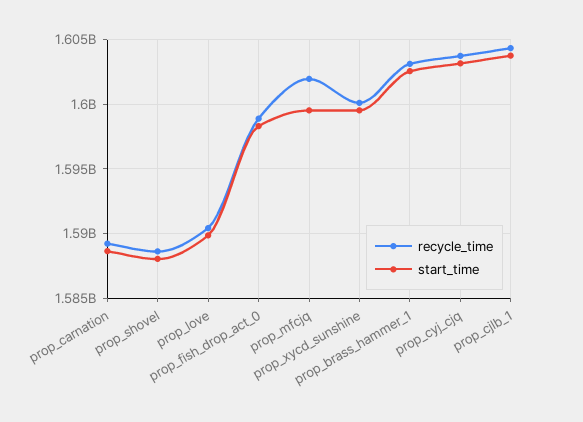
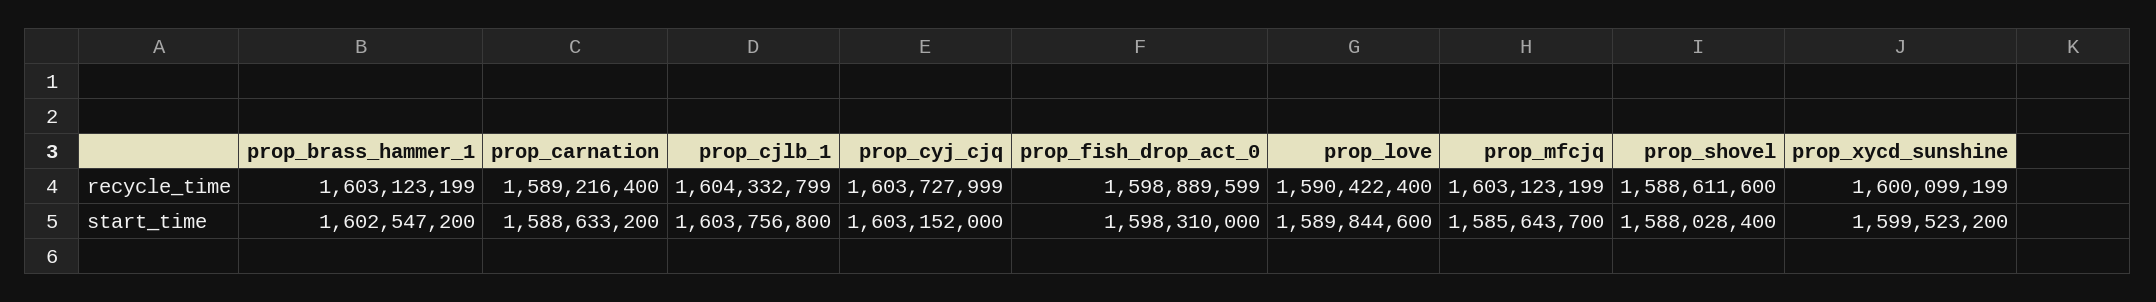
  {
    "recycle_time": {
      "prop_carnation": 1589216400,
      "prop_shovel": 1588611600,
      "prop_love": 1590422400,
      "prop_fish_drop_act_0": 1598889599,
-     "prop_mfcjq": 1602000000,
+     "prop_mfcjq": 1603123199,
      "prop_xycd_sunshine": 1600099199,
      "prop_brass_hammer_1": 1603123199,
      "prop_cyj_cjq": 1603727999,
      "prop_cjlb_1": 1604332799
    },
    "start_time": {
      "prop_carnation": 1588633200,
      "prop_shovel": 1588028400,
      "prop_love": 1589844600,
      "prop_fish_drop_act_0": 1598310000,
-     "prop_mfcjq": 1599500000,
+     "prop_mfcjq": 1585643700,
      "prop_xycd_sunshine": 1599523200,
      "prop_brass_hammer_1": 1602547200,
      "prop_cyj_cjq": 1603152000,
      "prop_cjlb_1": 1603756800
    }
  }

